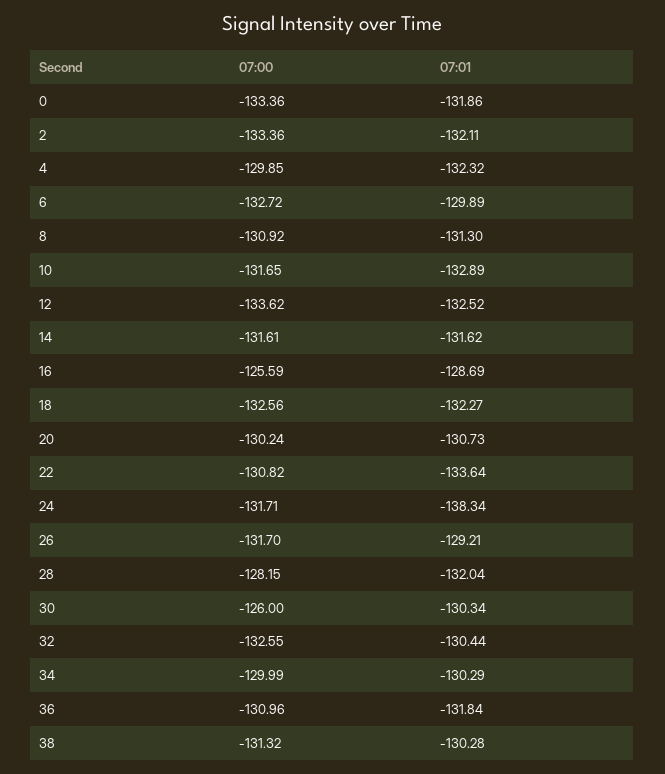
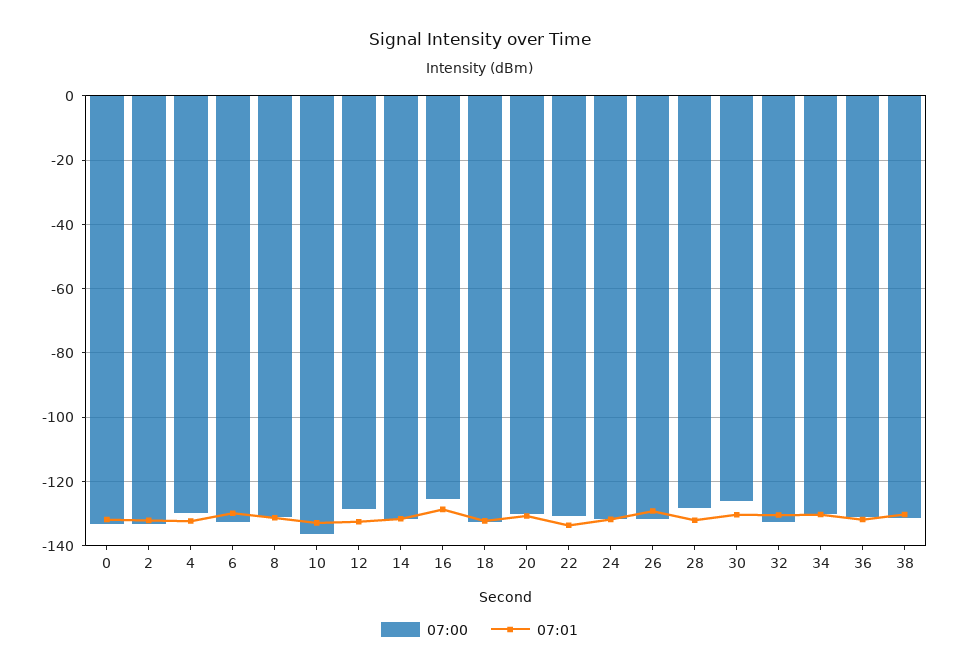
  {
    "07:00": {
      "0": -133.36,
      "2": -133.36,
      "4": -129.85,
      "6": -132.72,
      "8": -130.92,
-     "10": -131.65,
+     "10": -136,
-     "12": -133.62,
+     "12": -128,
      "14": -131.61,
      "16": -125.59,
      "18": -132.56,
      "20": -130.24,
      "22": -130.82,
      "24": -131.71,
      "26": -131.7,
      "28": -128.15,
      "30": -126,
      "32": -132.55,
      "34": -129.99,
      "36": -130.96,
      "38": -131.32
    },
    "07:01": {
      "0": -131.86,
      "2": -132.11,
      "4": -132.32,
      "6": -129.89,
      "8": -131.3,
      "10": -132.89,
      "12": -132.52,
      "14": -131.62,
      "16": -128.69,
      "18": -132.27,
      "20": -130.73,
      "22": -133.64,
-     "24": -138.34,
+     "24": -132,
      "26": -129.21,
      "28": -132.04,
      "30": -130.34,
      "32": -130.44,
      "34": -130.29,
      "36": -131.84,
      "38": -130.28
    }
  }

